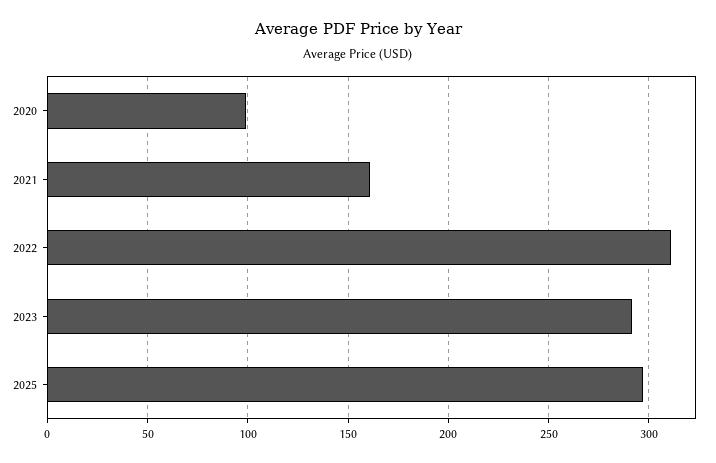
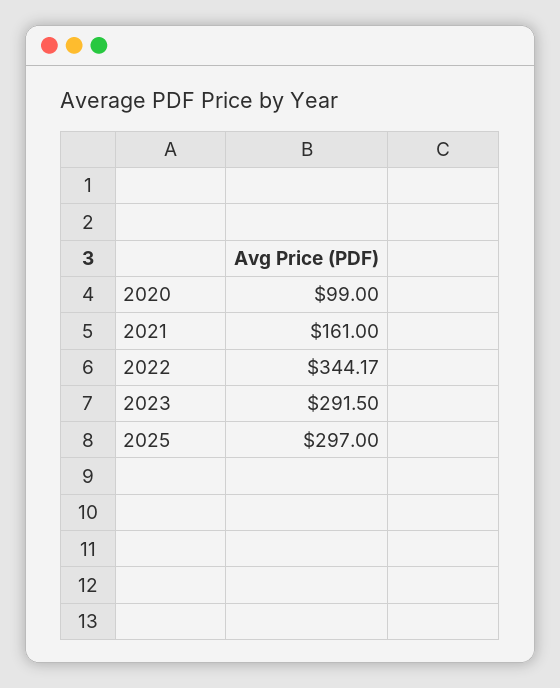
  {
    "2020": 99,
    "2021": 161,
-   "2022": 310,
+   "2022": 344.17,
    "2023": 291.5,
    "2025": 297
  }

